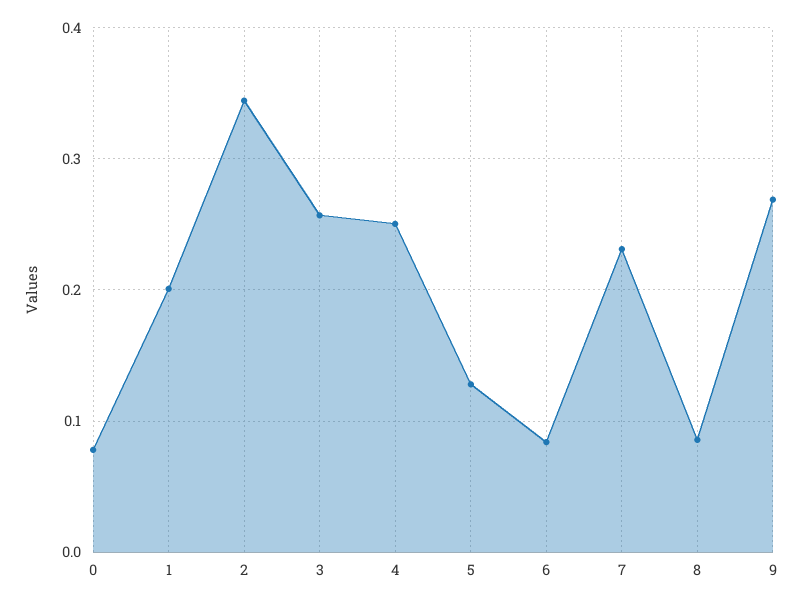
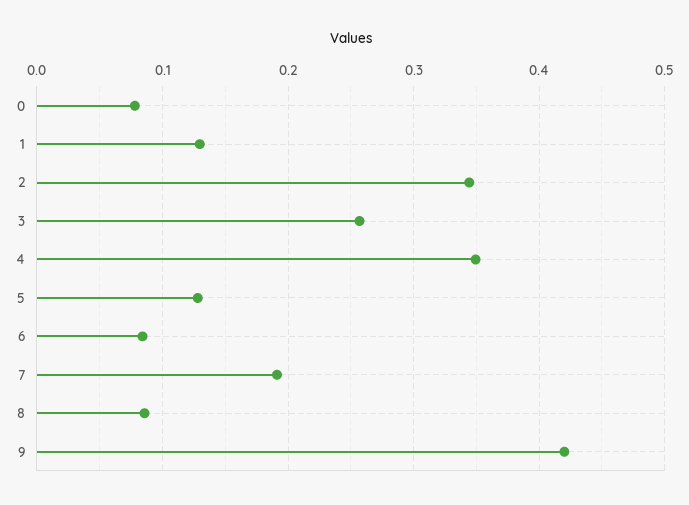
  {
    "0": 0.08,
-   "1": 0.2,
+   "1": 0.13,
    "2": 0.34,
    "3": 0.26,
-   "4": 0.25,
+   "4": 0.35,
    "5": 0.13,
    "6": 0.08,
-   "7": 0.23,
+   "7": 0.19,
    "8": 0.09,
-   "9": 0.27
+   "9": 0.42
  }

